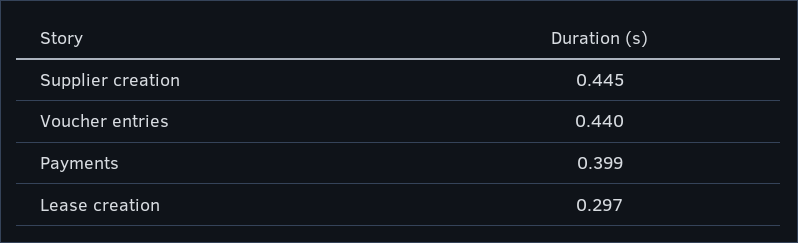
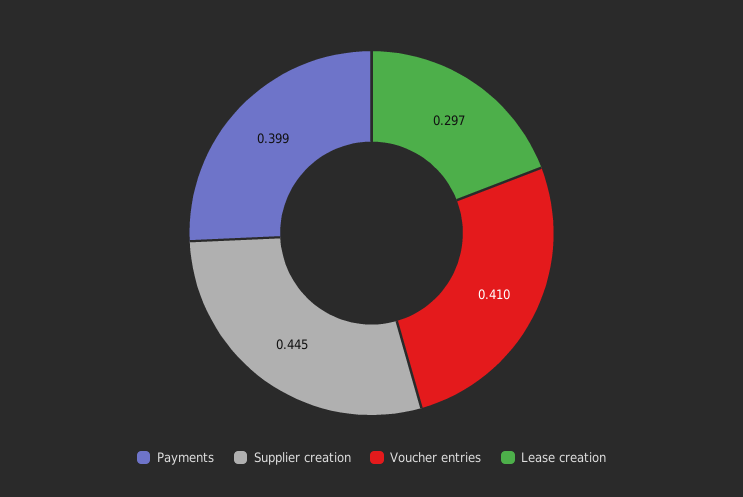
  {
    "Supplier creation": 0.445,
-   "Voucher entries": 0.44,
+   "Voucher entries": 0.41,
    "Payments": 0.399,
    "Lease creation": 0.297
  }

